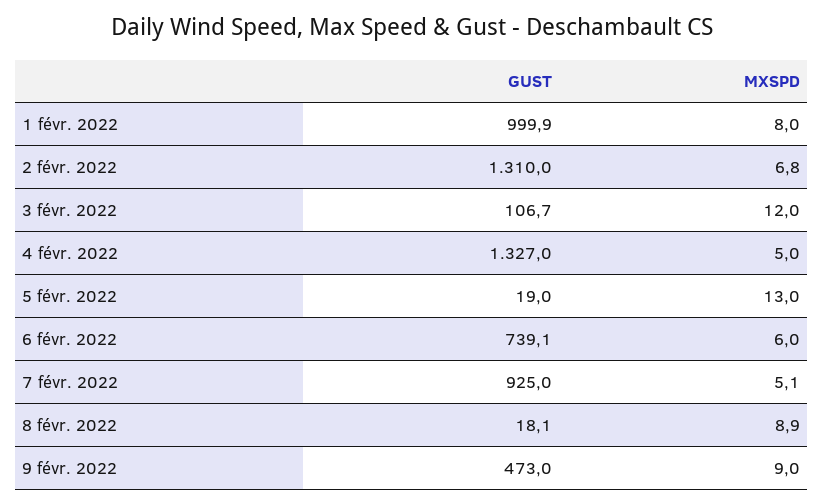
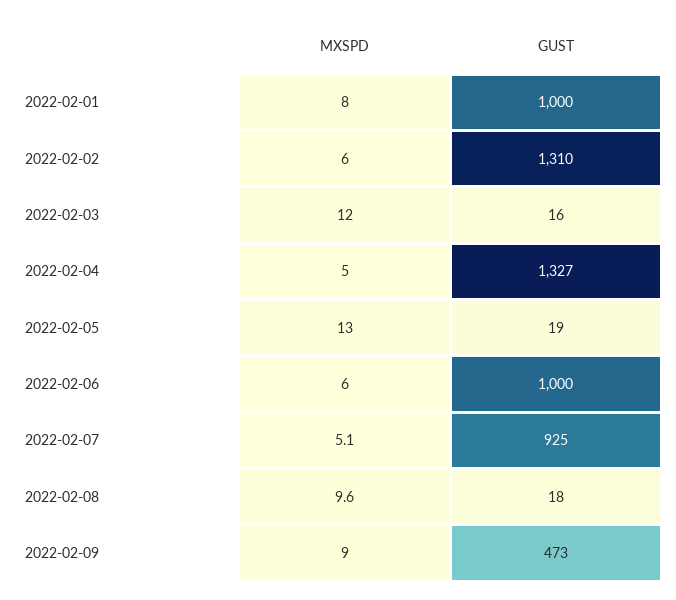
  {
    "GUST": {
      "1 févr. 2022": 999.9,
      "2 févr. 2022": 1310,
-     "3 févr. 2022": 106.7,
+     "3 févr. 2022": 16,
      "4 févr. 2022": 1327,
      "5 févr. 2022": 19,
-     "6 févr. 2022": 739.1,
+     "6 févr. 2022": 1000,
      "7 févr. 2022": 925,
      "8 févr. 2022": 18.1,
      "9 févr. 2022": 473
    },
    "MXSPD": {
      "1 févr. 2022": 8,
-     "2 févr. 2022": 6.8,
+     "2 févr. 2022": 6,
      "3 févr. 2022": 12,
      "4 févr. 2022": 5,
      "5 févr. 2022": 13,
      "6 févr. 2022": 6,
      "7 févr. 2022": 5.1,
-     "8 févr. 2022": 8.9,
+     "8 févr. 2022": 9.6,
      "9 févr. 2022": 9
    }
  }

